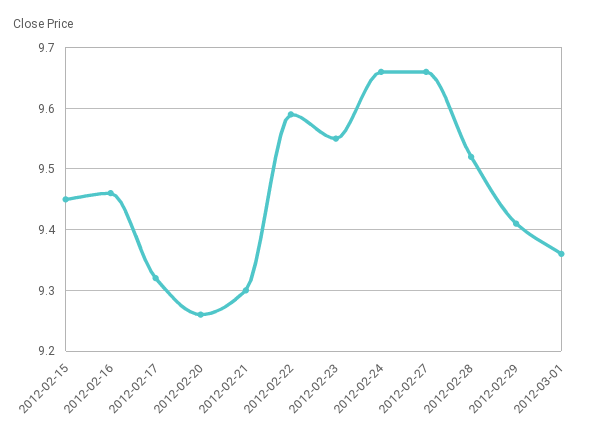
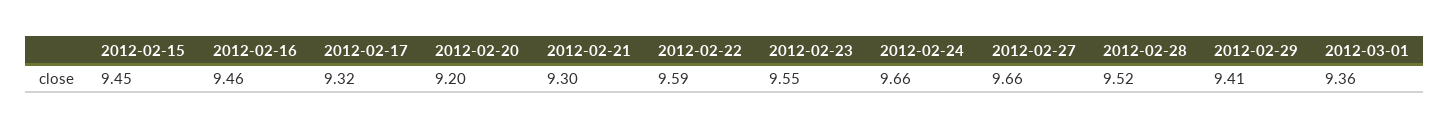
  {
    "2012-02-15": 9.45,
    "2012-02-16": 9.46,
    "2012-02-17": 9.32,
-   "2012-02-20": 9.26,
+   "2012-02-20": 9.2,
    "2012-02-21": 9.3,
    "2012-02-22": 9.59,
    "2012-02-23": 9.55,
    "2012-02-24": 9.66,
    "2012-02-27": 9.66,
    "2012-02-28": 9.52,
    "2012-02-29": 9.41,
    "2012-03-01": 9.36
  }

